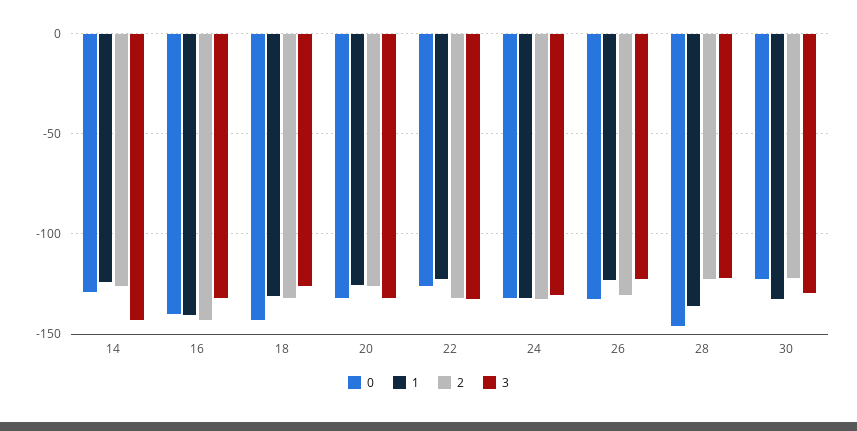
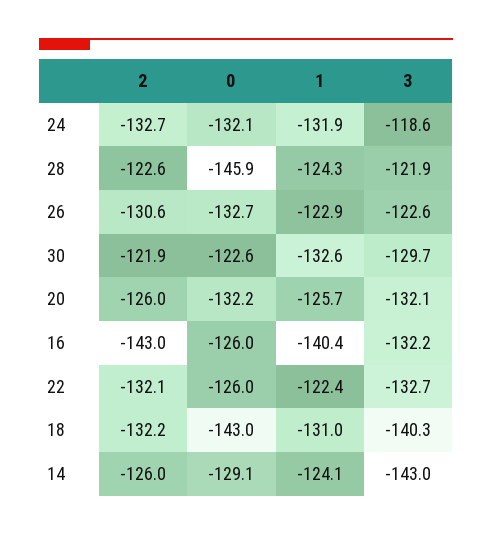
  {
    "0": {
      "14": -129.1,
-     "16": -140,
+     "16": -126,
      "18": -143,
      "20": -132.2,
      "22": -126,
      "24": -132.1,
      "26": -132.7,
      "28": -145.9,
      "30": -122.6
    },
    "1": {
      "14": -124.1,
      "16": -140.4,
      "18": -131,
      "20": -125.7,
      "22": -122.4,
      "24": -131.9,
      "26": -122.9,
-     "28": -135,
+     "28": -124.3,
      "30": -132.6
    },
    "2": {
      "14": -126,
      "16": -143,
      "18": -132.2,
      "20": -126,
      "22": -132.1,
      "24": -132.7,
      "26": -130.6,
      "28": -122.6,
      "30": -121.9
    },
    "3": {
      "14": -143,
      "16": -132.2,
-     "18": -125,
+     "18": -140.3,
      "20": -132.1,
      "22": -132.7,
-     "24": -130,
+     "24": -118.6,
      "26": -122.6,
      "28": -121.9,
      "30": -129.7
    }
  }

